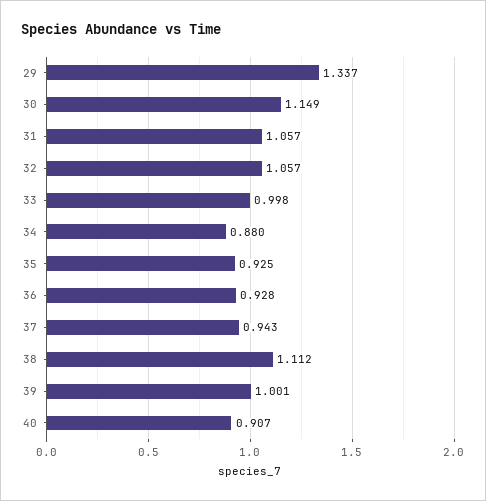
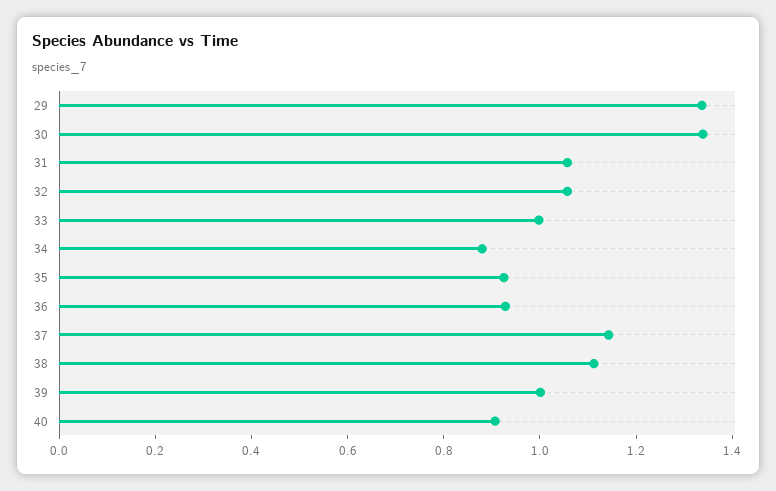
  {
    "29": 1.337,
-   "30": 1.149,
+   "30": 1.35,
    "31": 1.057,
    "32": 1.057,
    "33": 0.998,
    "34": 0.88,
    "35": 0.925,
    "36": 0.928,
-   "37": 0.943,
+   "37": 1.15,
    "38": 1.112,
    "39": 1.001,
    "40": 0.907
  }

